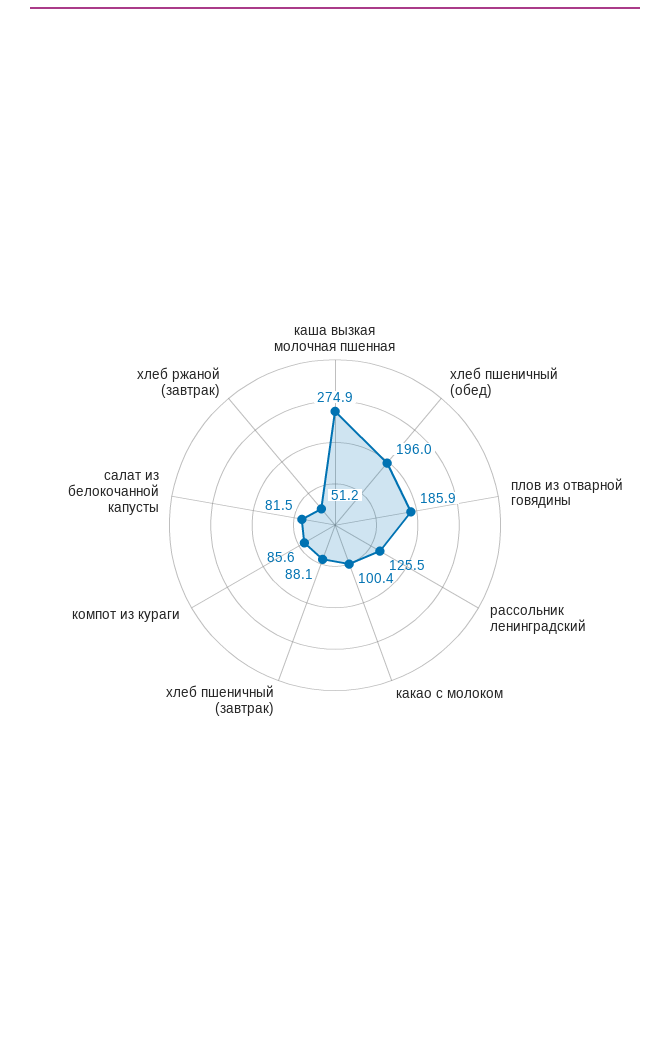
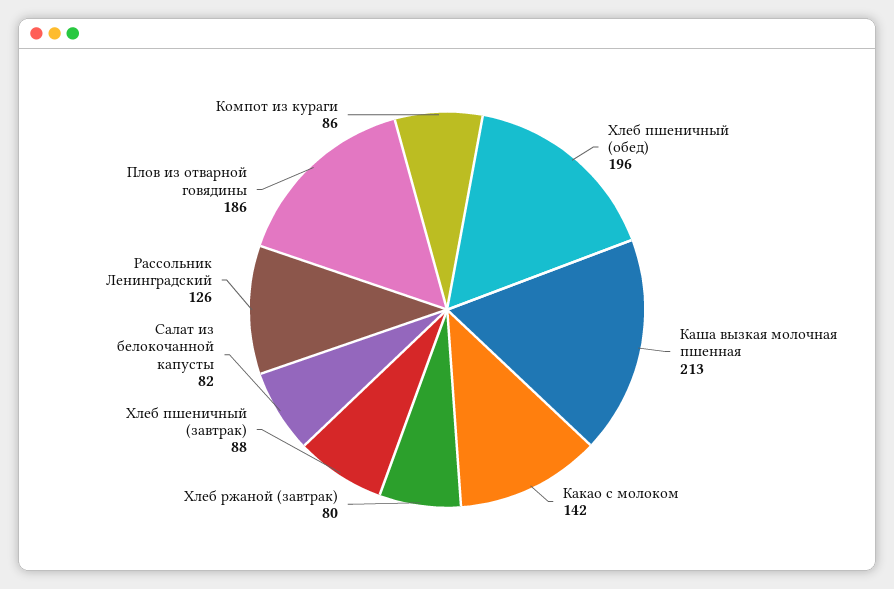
  {
-   "каша вызкая молочная пшенная": 274.9,
+   "каша вызкая молочная пшенная": 213,
    "хлеб пшеничный (обед)": 196,
    "плов из отварной говядины": 185.9,
    "рассольник ленинградский": 125.5,
-   "какао с молоком": 100.4,
+   "какао с молоком": 142,
    "хлеб пшеничный (завтрак)": 88.1,
    "компот из кураги": 85.6,
    "салат из белокочанной капусты": 81.5,
-   "хлеб ржаной (завтрак)": 51.2
+   "хлеб ржаной (завтрак)": 80
  }

